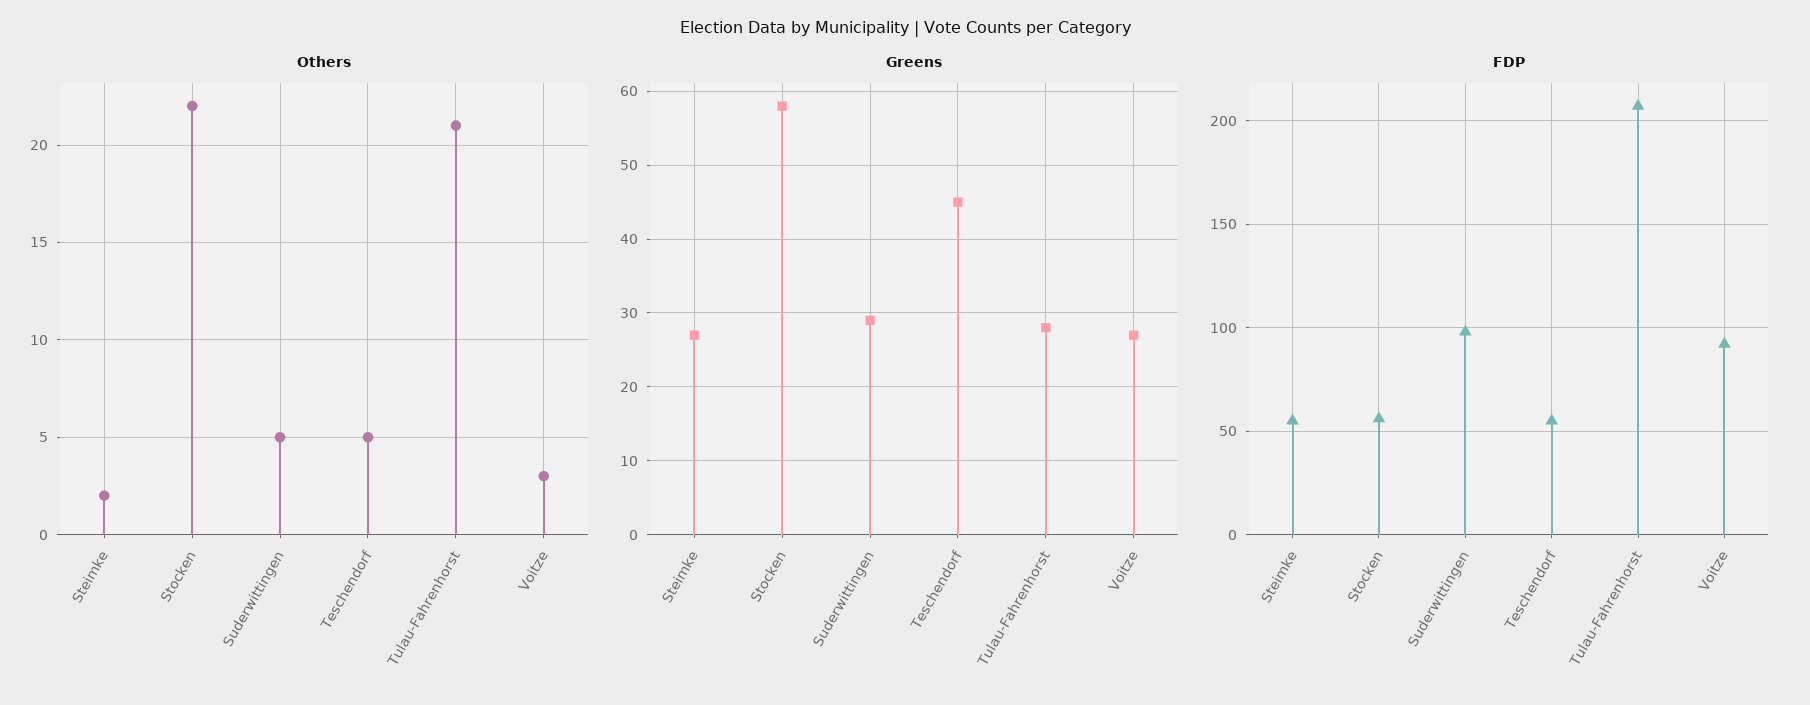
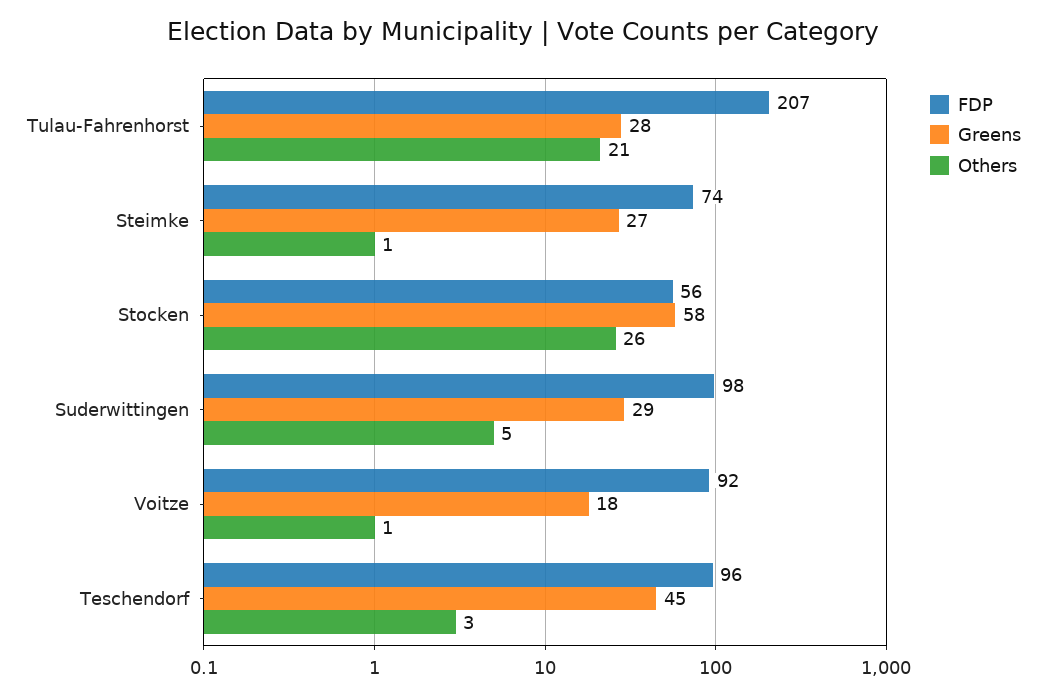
  {
    "Others": {
-     "Steimke": 2,
+     "Steimke": 1,
-     "Stocken": 22,
+     "Stocken": 26,
      "Suderwittingen": 5,
-     "Teschendorf": 5,
+     "Teschendorf": 3,
      "Tulau-Fahrenhorst": 21,
-     "Voitze": 3
+     "Voitze": 1
    },
    "Greens": {
      "Steimke": 27,
      "Stocken": 58,
      "Suderwittingen": 29,
      "Teschendorf": 45,
      "Tulau-Fahrenhorst": 28,
-     "Voitze": 27
+     "Voitze": 18
    },
    "FDP": {
-     "Steimke": 55,
+     "Steimke": 74,
      "Stocken": 56,
      "Suderwittingen": 98,
-     "Teschendorf": 55,
+     "Teschendorf": 96,
      "Tulau-Fahrenhorst": 207,
      "Voitze": 92
    }
  }

